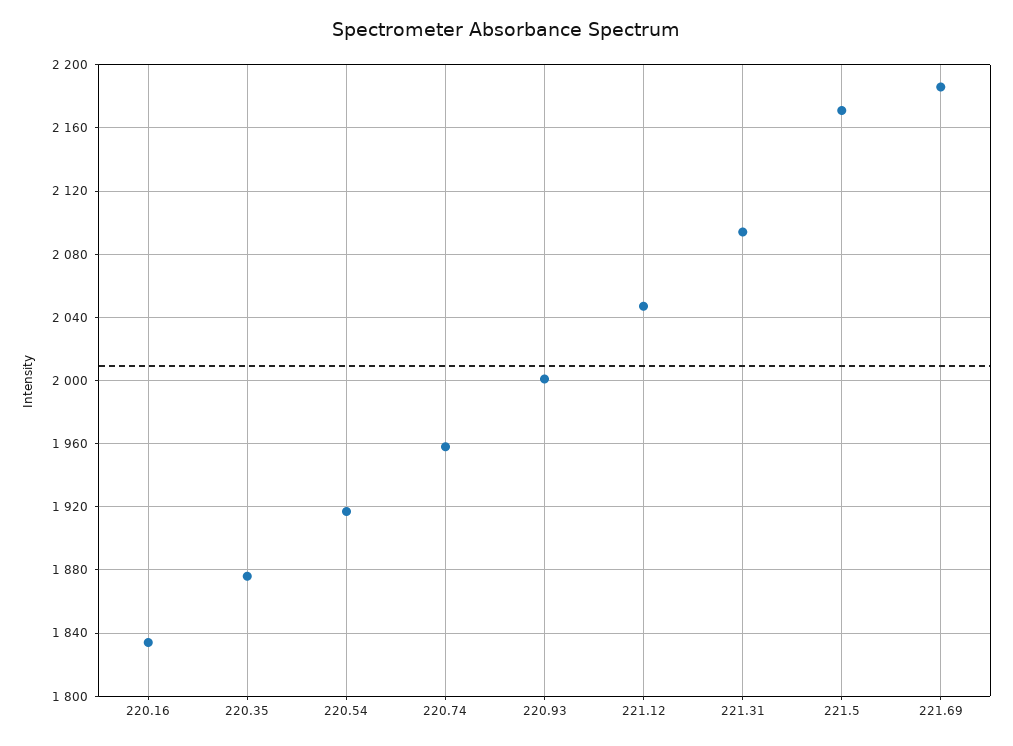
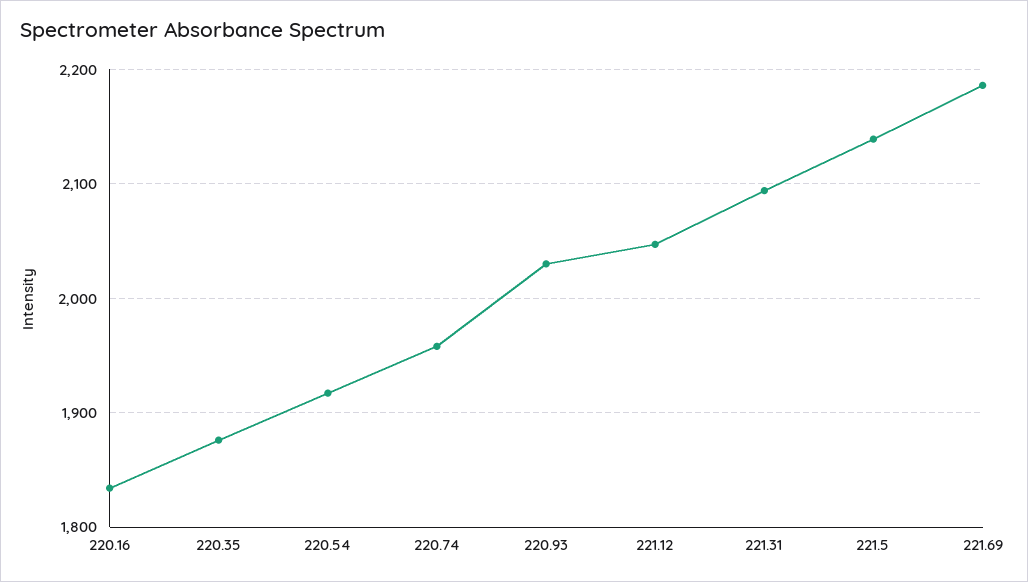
  {
    "220.16": 1835,
    "220.35": 1875,
    "220.54": 1915,
    "220.74": 1960,
-   "220.93": 2000,
+   "220.93": 2030,
    "221.12": 2045,
    "221.31": 2095,
-   "221.5": 2170,
+   "221.5": 2140,
    "221.69": 2185
  }

